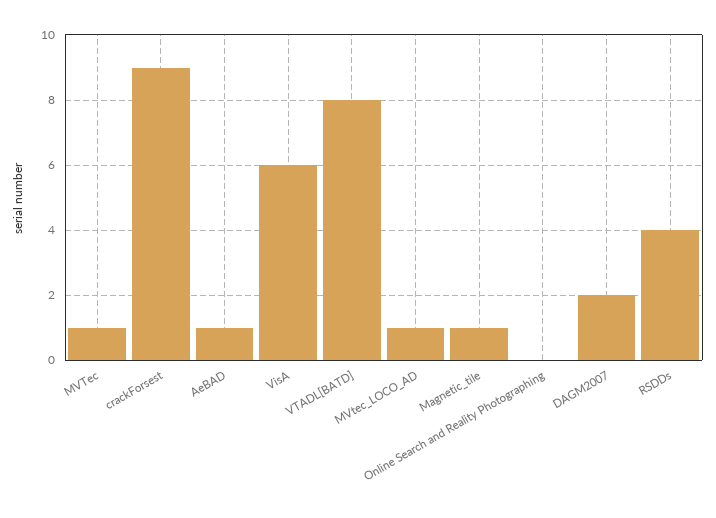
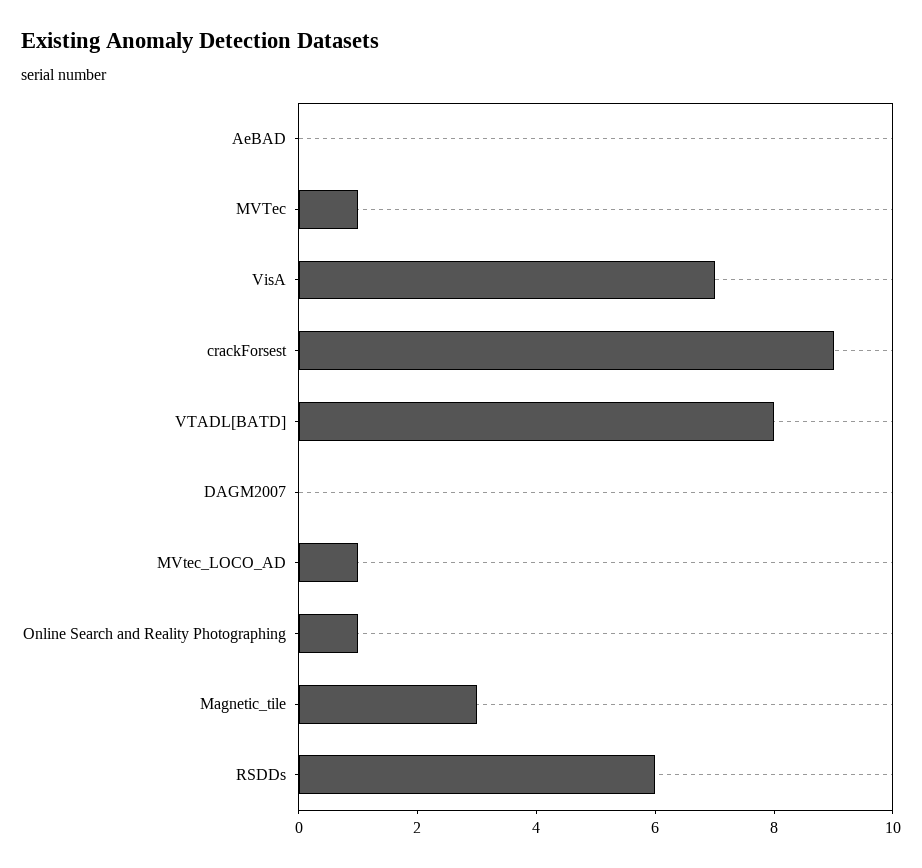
  {
    "MVTec": 1,
    "crackForsest": 9,
-   "AeBAD": 1,
+   "AeBAD": 0,
-   "VisA": 6,
+   "VisA": 7,
    "VTADL[BATD]": 8,
    "MVtec_LOCO_AD": 1,
-   "Magnetic_tile": 1,
+   "Magnetic_tile": 3,
-   "Online Search and Reality Photographing": 0,
+   "Online Search and Reality Photographing": 1,
-   "DAGM2007": 2,
+   "DAGM2007": 0,
-   "RSDDs": 4
+   "RSDDs": 6
  }

